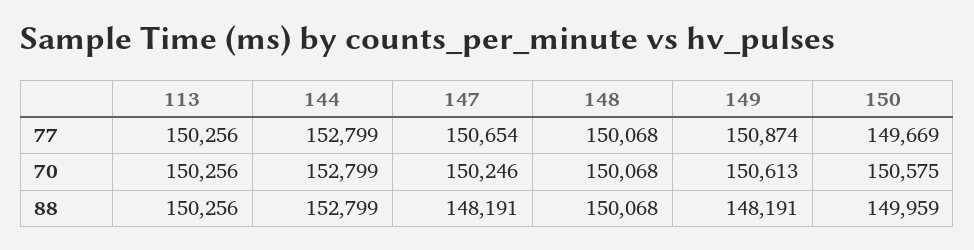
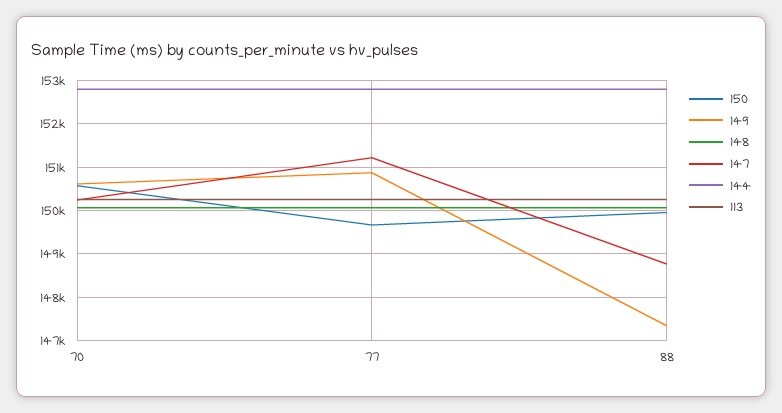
  {
    "113": {
      "77": 150256,
      "70": 150256,
      "88": 150256
    },
    "144": {
      "77": 152799,
      "70": 152799,
      "88": 152799
    },
    "147": {
-     "77": 150654,
+     "77": 151200,
      "70": 150246,
-     "88": 148191
+     "88": 148800
    },
    "148": {
      "77": 150068,
      "70": 150068,
      "88": 150068
    },
    "149": {
      "77": 150874,
      "70": 150613,
-     "88": 148191
+     "88": 147400
    },
    "150": {
      "77": 149669,
      "70": 150575,
      "88": 149959
    }
  }

